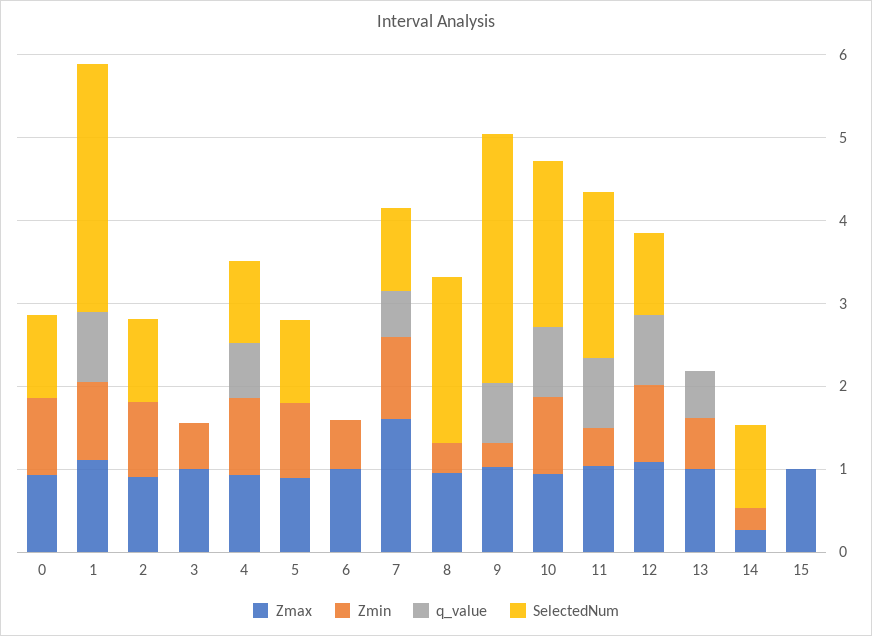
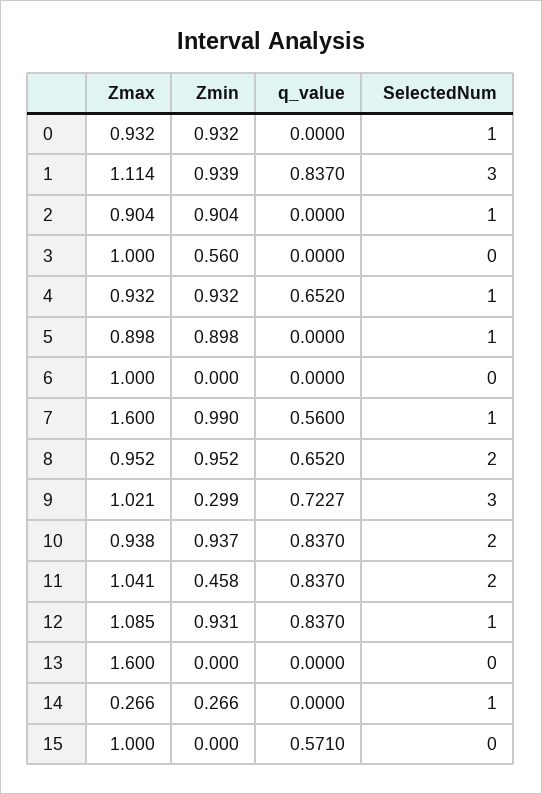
  {
    "Zmax": {
      "0": 0.932,
      "1": 1.114,
      "2": 0.904,
      "3": 1,
      "4": 0.932,
      "5": 0.898,
      "6": 1,
      "7": 1.6,
      "8": 0.952,
      "9": 1.021,
      "10": 0.938,
      "11": 1.041,
      "12": 1.085,
-     "13": 1,
+     "13": 1.6,
      "14": 0.266,
      "15": 1
    },
    "Zmin": {
      "0": 0.932,
      "1": 0.939,
      "2": 0.904,
      "3": 0.56,
      "4": 0.932,
      "5": 0.898,
-     "6": 0.6,
+     "6": 0,
      "7": 0.99,
-     "8": 0.4,
+     "8": 0.952,
      "9": 0.299,
      "10": 0.937,
      "11": 0.458,
      "12": 0.931,
-     "13": 0.6,
+     "13": 0,
      "14": 0.266,
      "15": 0
    },
    "q_value": {
      "0": 0,
      "1": 0.837,
      "2": 0,
      "3": 0,
      "4": 0.652,
      "5": 0,
      "6": 0,
      "7": 0.56,
-     "8": 0,
+     "8": 0.652,
      "9": 0.7227,
      "10": 0.837,
      "11": 0.837,
      "12": 0.837,
-     "13": 0.6,
+     "13": 0,
      "14": 0,
-     "15": 0
+     "15": 0.571
    },
    "SelectedNum": {
      "0": 1,
      "1": 3,
      "2": 1,
      "3": 0,
      "4": 1,
      "5": 1,
      "6": 0,
      "7": 1,
      "8": 2,
      "9": 3,
      "10": 2,
      "11": 2,
      "12": 1,
      "13": 0,
      "14": 1,
      "15": 0
    }
  }

